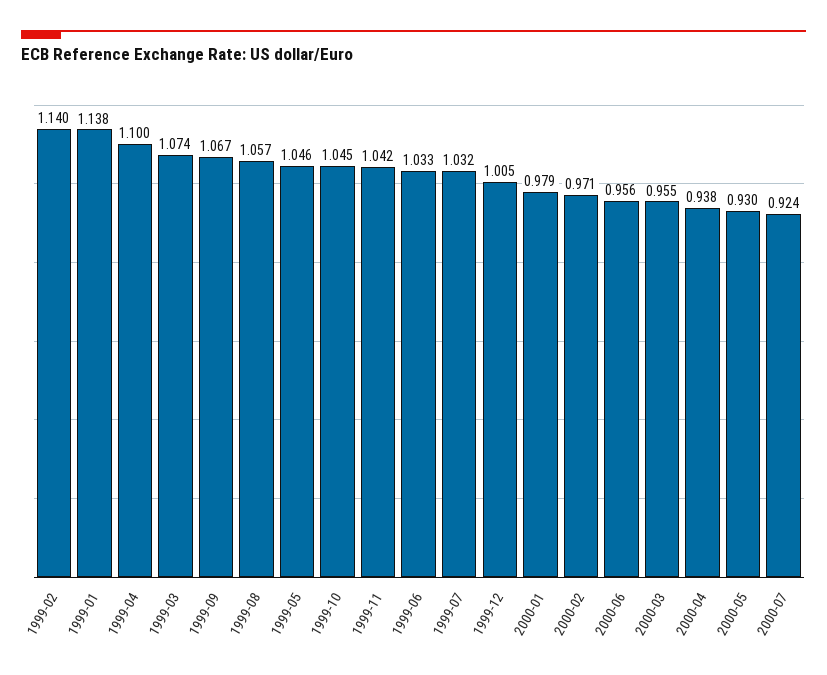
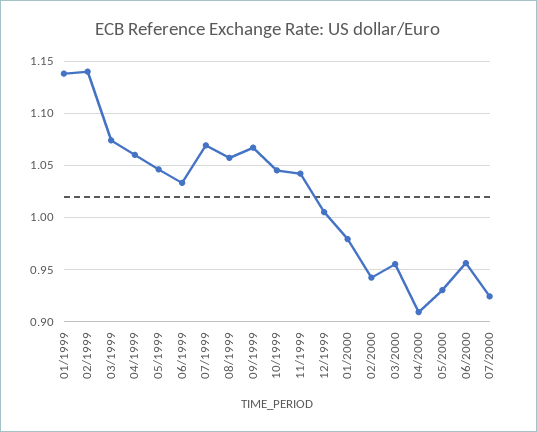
  {
    "1999-02": 1.14,
    "1999-01": 1.138,
-   "1999-04": 1.1,
+   "1999-04": 1.06,
    "1999-03": 1.074,
    "1999-09": 1.067,
    "1999-08": 1.057,
    "1999-05": 1.046,
    "1999-10": 1.045,
    "1999-11": 1.042,
    "1999-06": 1.033,
-   "1999-07": 1.032,
+   "1999-07": 1.07,
    "1999-12": 1.005,
    "2000-01": 0.979,
-   "2000-02": 0.971,
+   "2000-02": 0.94,
    "2000-06": 0.956,
    "2000-03": 0.955,
-   "2000-04": 0.938,
+   "2000-04": 0.91,
    "2000-05": 0.93,
    "2000-07": 0.924
  }

